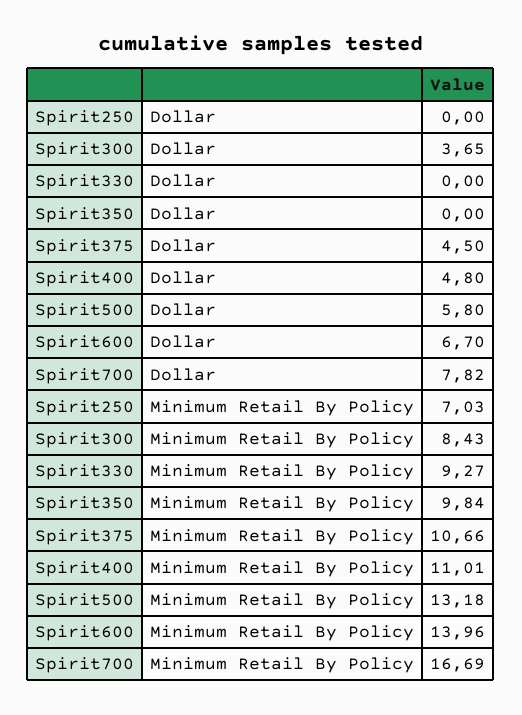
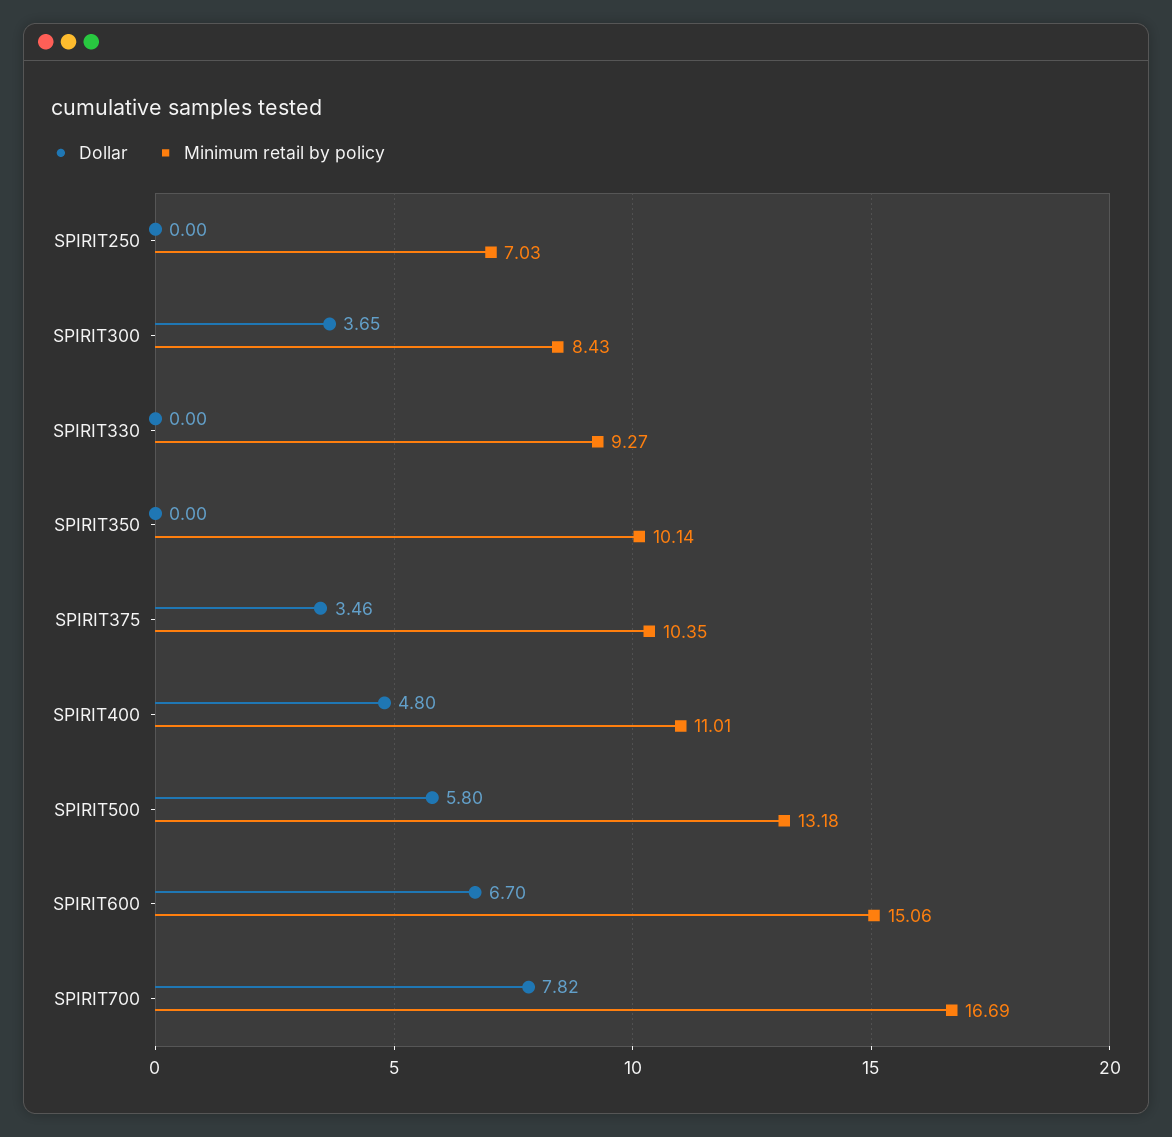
  {
    "Dollar": {
      "Spirit250": 0,
      "Spirit300": 3.65,
      "Spirit330": 0,
      "Spirit350": 0,
-     "Spirit375": 4.5,
+     "Spirit375": 3.46,
      "Spirit400": 4.8,
      "Spirit500": 5.8,
      "Spirit600": 6.7,
      "Spirit700": 7.82
    },
    "Minimum Retail By Policy": {
      "Spirit250": 7.03,
      "Spirit300": 8.43,
      "Spirit330": 9.27,
-     "Spirit350": 9.84,
+     "Spirit350": 10.14,
-     "Spirit375": 10.66,
+     "Spirit375": 10.35,
      "Spirit400": 11.01,
      "Spirit500": 13.18,
-     "Spirit600": 13.96,
+     "Spirit600": 15.06,
      "Spirit700": 16.69
    }
  }

